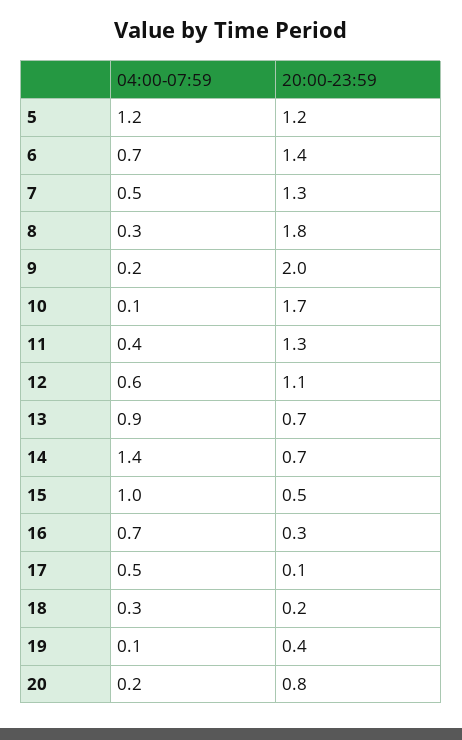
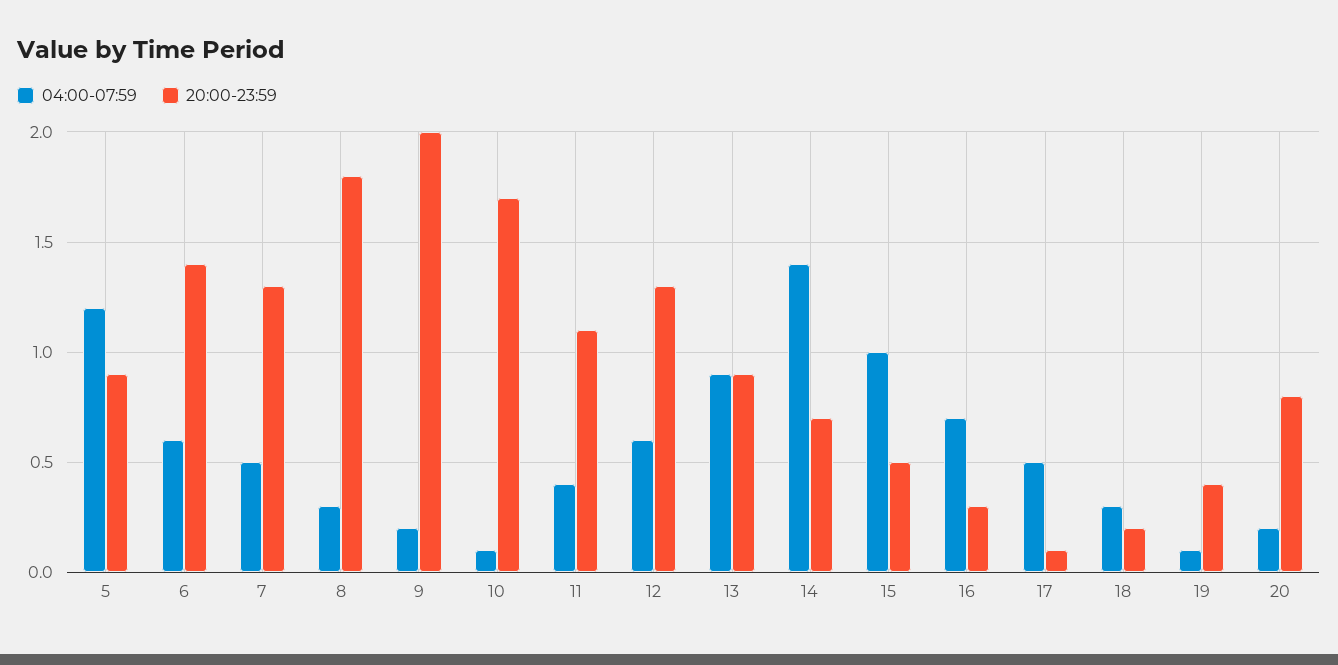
  {
    "04:00-07:59": {
      "5": 1.2,
-     "6": 0.7,
+     "6": 0.6,
      "7": 0.5,
      "8": 0.3,
      "9": 0.2,
      "10": 0.1,
      "11": 0.4,
      "12": 0.6,
      "13": 0.9,
      "14": 1.4,
      "15": 1,
      "16": 0.7,
      "17": 0.5,
      "18": 0.3,
      "19": 0.1,
      "20": 0.2
    },
    "20:00-23:59": {
-     "5": 1.2,
+     "5": 0.9,
      "6": 1.4,
      "7": 1.3,
      "8": 1.8,
      "9": 2,
      "10": 1.7,
-     "11": 1.3,
+     "11": 1.1,
-     "12": 1.1,
+     "12": 1.3,
-     "13": 0.7,
+     "13": 0.9,
      "14": 0.7,
      "15": 0.5,
      "16": 0.3,
      "17": 0.1,
      "18": 0.2,
      "19": 0.4,
      "20": 0.8
    }
  }

